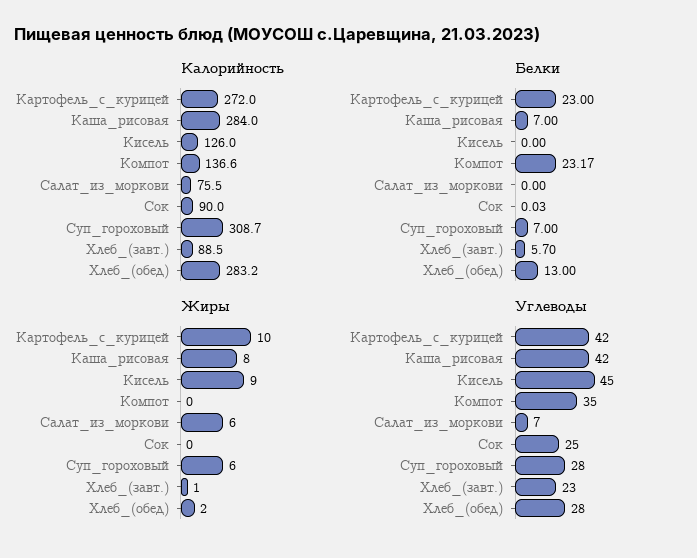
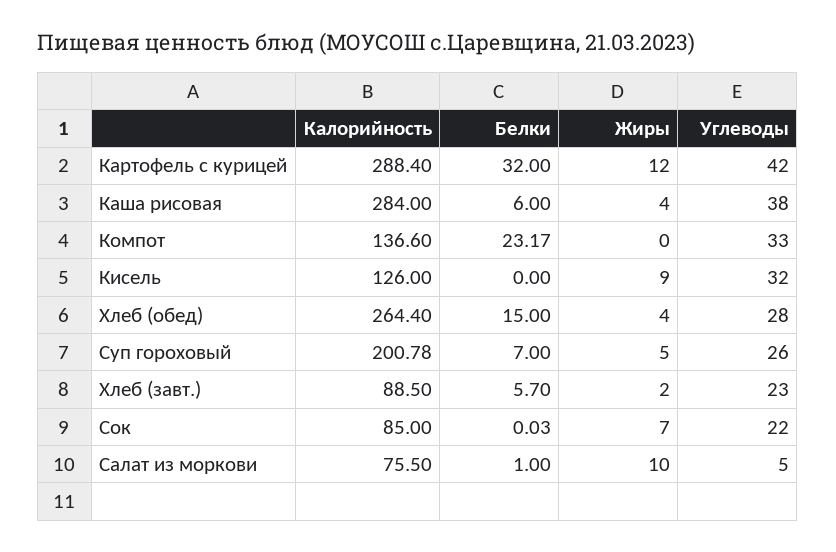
  {
    "Калорийность": {
-     "Картофель_с_курицей": 272,
+     "Картофель_с_курицей": 288.4,
      "Каша_рисовая": 284,
      "Кисель": 126,
      "Компот": 136.6,
      "Салат_из_моркови": 75.5,
-     "Сок": 90,
+     "Сок": 85,
-     "Суп_гороховый": 308.7,
+     "Суп_гороховый": 200.78,
      "Хлеб_(завт.)": 88.5,
-     "Хлеб_(обед)": 283.2
+     "Хлеб_(обед)": 264.4
    },
    "Белки": {
-     "Картофель_с_курицей": 23,
+     "Картофель_с_курицей": 32,
-     "Каша_рисовая": 7,
+     "Каша_рисовая": 6,
      "Кисель": 0,
      "Компот": 23.17,
-     "Салат_из_моркови": 0,
+     "Салат_из_моркови": 1,
      "Сок": 0.03,
      "Суп_гороховый": 7,
      "Хлеб_(завт.)": 5.7,
-     "Хлеб_(обед)": 13
+     "Хлеб_(обед)": 15
    },
    "Жиры": {
-     "Картофель_с_курицей": 10,
+     "Картофель_с_курицей": 12,
-     "Каша_рисовая": 8,
+     "Каша_рисовая": 4,
      "Кисель": 9,
      "Компот": 0,
-     "Салат_из_моркови": 6,
+     "Салат_из_моркови": 10,
-     "Сок": 0,
+     "Сок": 7,
-     "Суп_гороховый": 6,
+     "Суп_гороховый": 5,
-     "Хлеб_(завт.)": 1,
+     "Хлеб_(завт.)": 2,
-     "Хлеб_(обед)": 2
+     "Хлеб_(обед)": 4
    },
    "Углеводы": {
      "Картофель_с_курицей": 42,
-     "Каша_рисовая": 42,
+     "Каша_рисовая": 38,
-     "Кисель": 45,
+     "Кисель": 32,
-     "Компот": 35,
+     "Компот": 33,
-     "Салат_из_моркови": 7,
+     "Салат_из_моркови": 5,
-     "Сок": 25,
+     "Сок": 22,
-     "Суп_гороховый": 28,
+     "Суп_гороховый": 26,
      "Хлеб_(завт.)": 23,
      "Хлеб_(обед)": 28
    }
  }

